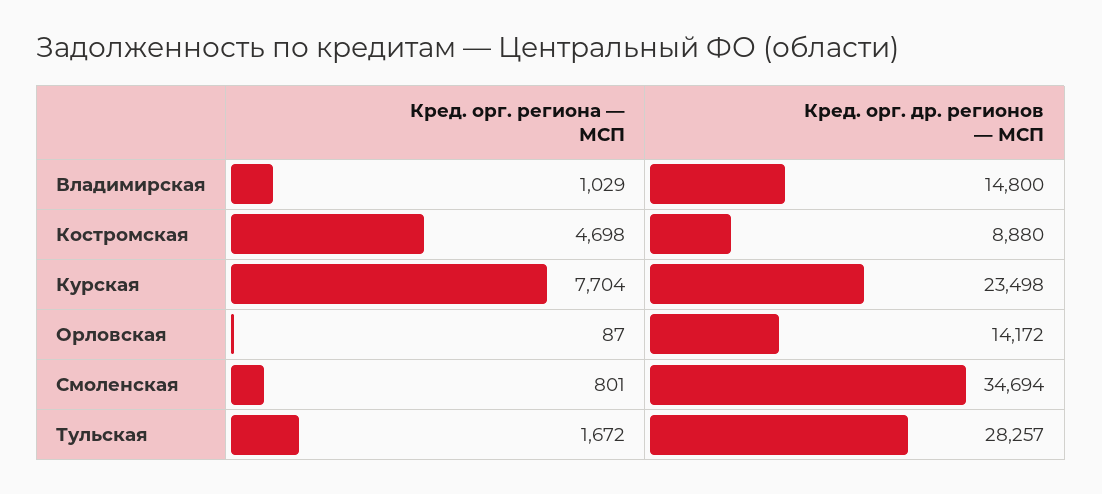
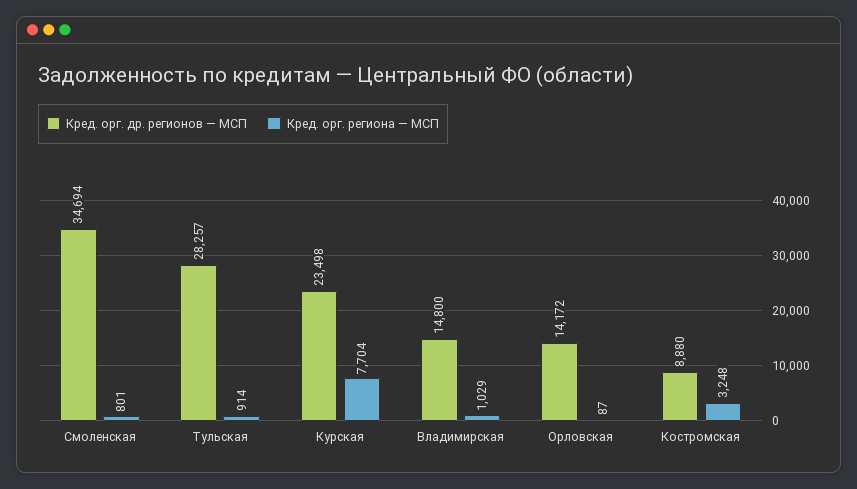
  {
    "Кред. орг. региона — МСП": {
      "Владимирская": 1029,
-     "Костромская": 4698,
+     "Костромская": 3248,
      "Курская": 7704,
      "Орловская": 87,
      "Смоленская": 801,
-     "Тульская": 1672
+     "Тульская": 914
    },
    "Кред. орг. др. регионов — МСП": {
      "Владимирская": 14800,
      "Костромская": 8880,
      "Курская": 23498,
      "Орловская": 14172,
      "Смоленская": 34694,
      "Тульская": 28257
    }
  }

